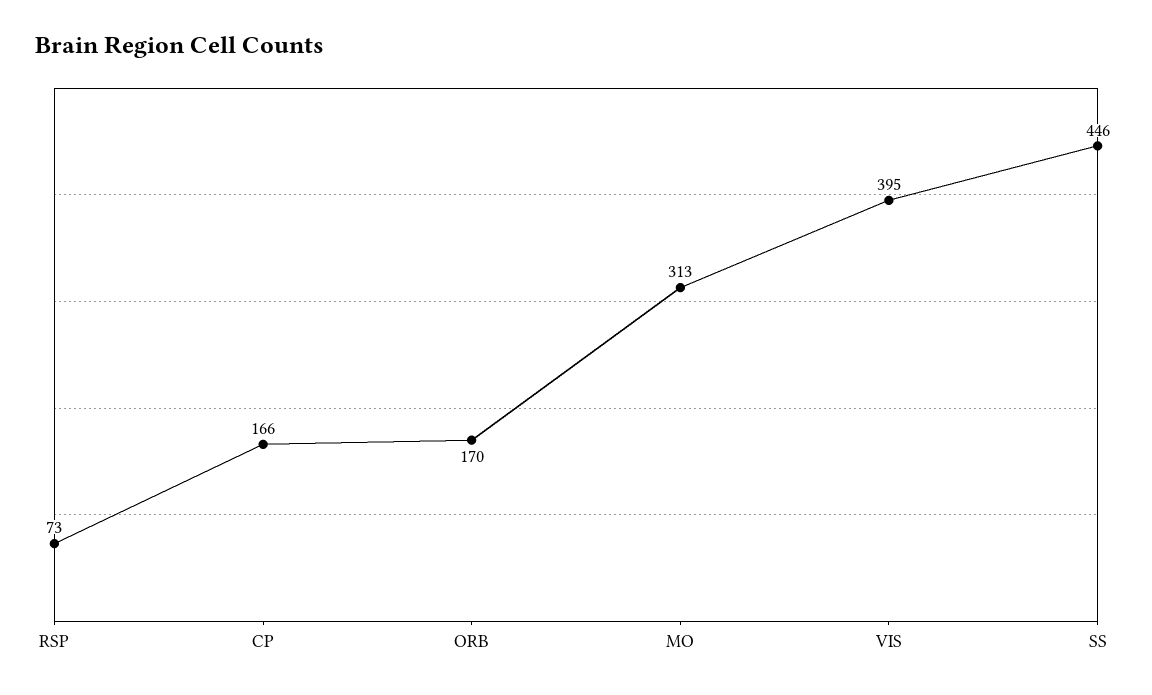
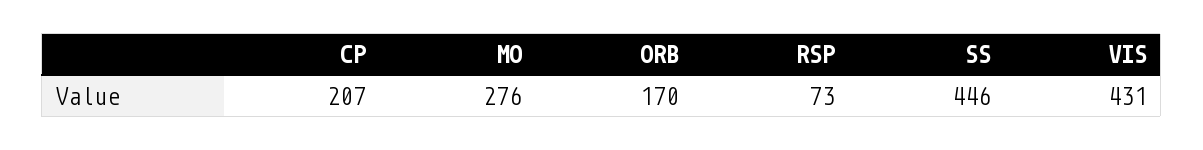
  {
    "RSP": 73,
-   "CP": 166,
+   "CP": 207,
    "ORB": 170,
-   "MO": 313,
+   "MO": 276,
-   "VIS": 395,
+   "VIS": 431,
    "SS": 446
  }

